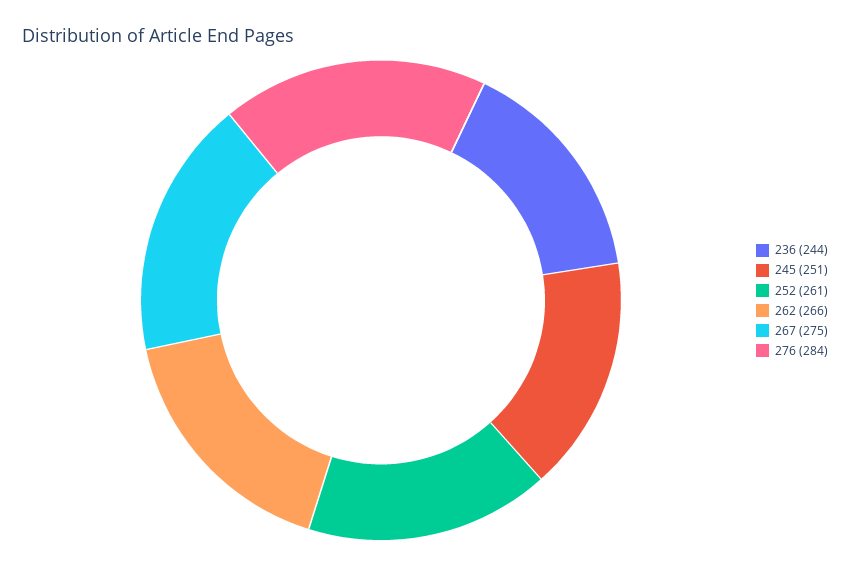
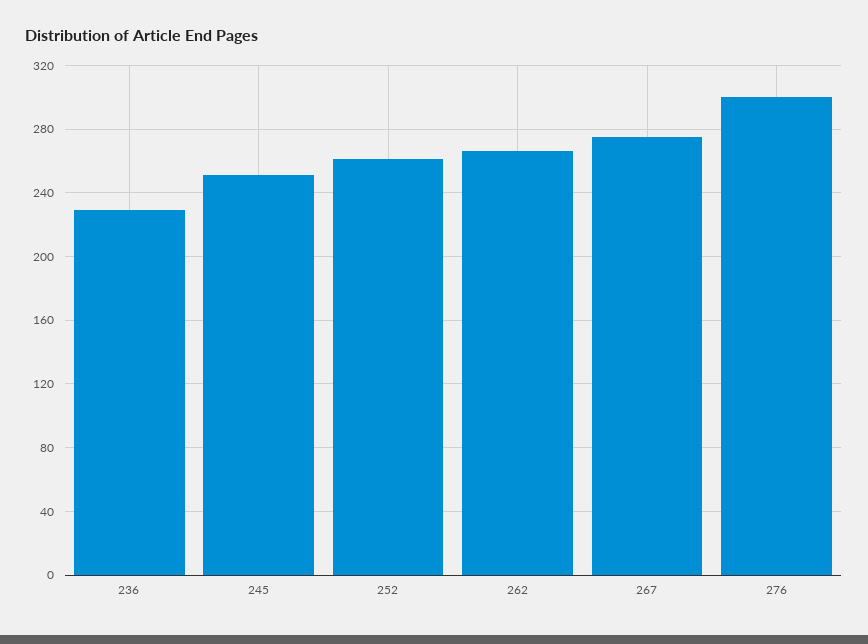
  {
-   "236": 244,
+   "236": 230,
    "245": 251,
    "252": 261,
    "262": 266,
    "267": 275,
-   "276": 284
+   "276": 300
  }

